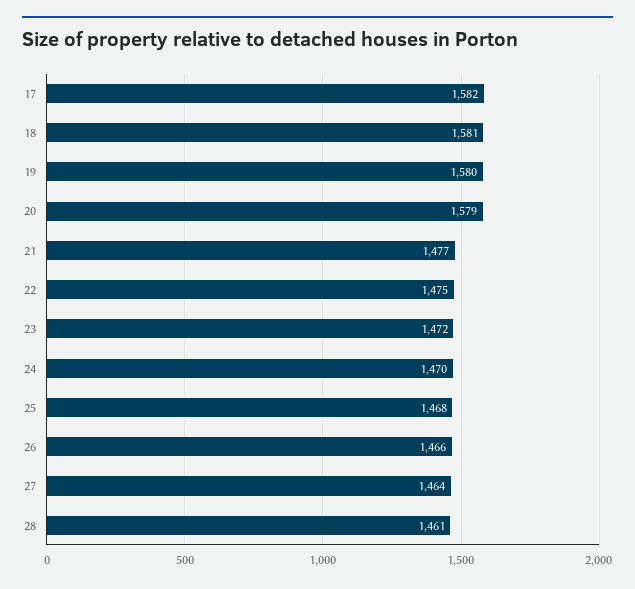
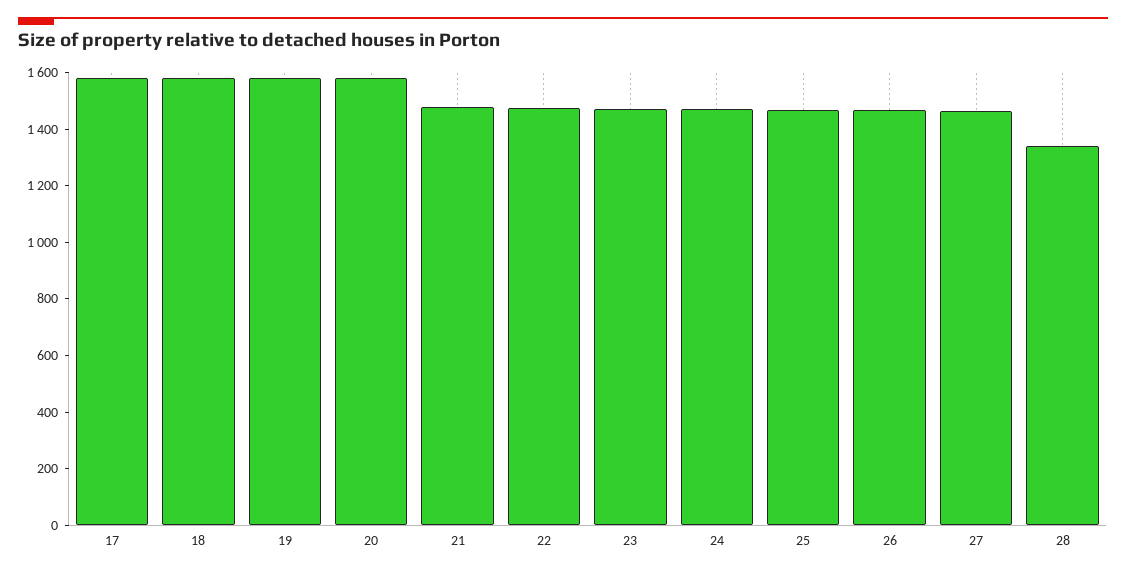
  {
    "17": 1582,
    "18": 1581,
    "19": 1580,
    "20": 1579,
    "21": 1477,
    "22": 1475,
    "23": 1472,
    "24": 1470,
    "25": 1468,
    "26": 1466,
    "27": 1464,
-   "28": 1461
+   "28": 1350
  }

